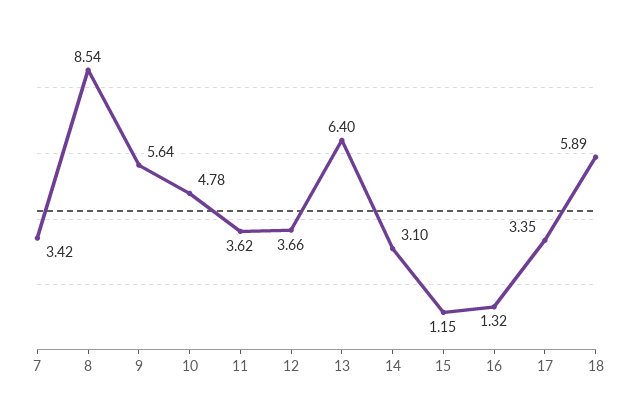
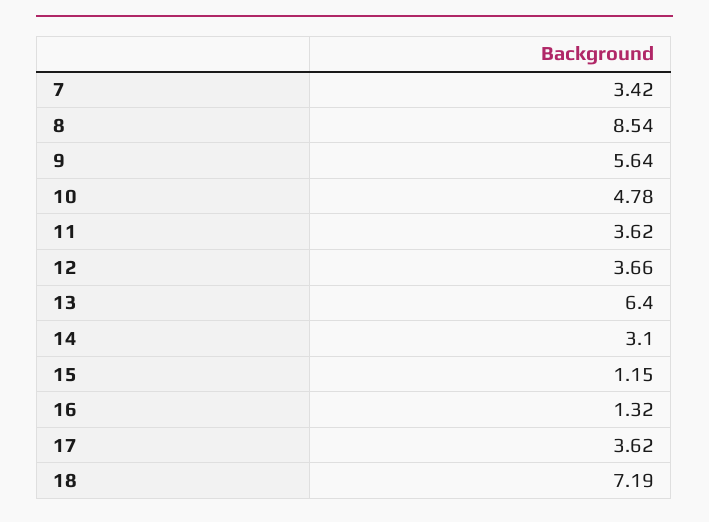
  {
    "7": 3.42,
    "8": 8.54,
    "9": 5.64,
    "10": 4.78,
    "11": 3.62,
    "12": 3.66,
    "13": 6.4,
    "14": 3.1,
    "15": 1.15,
    "16": 1.32,
-   "17": 3.35,
+   "17": 3.62,
-   "18": 5.89
+   "18": 7.19
  }

